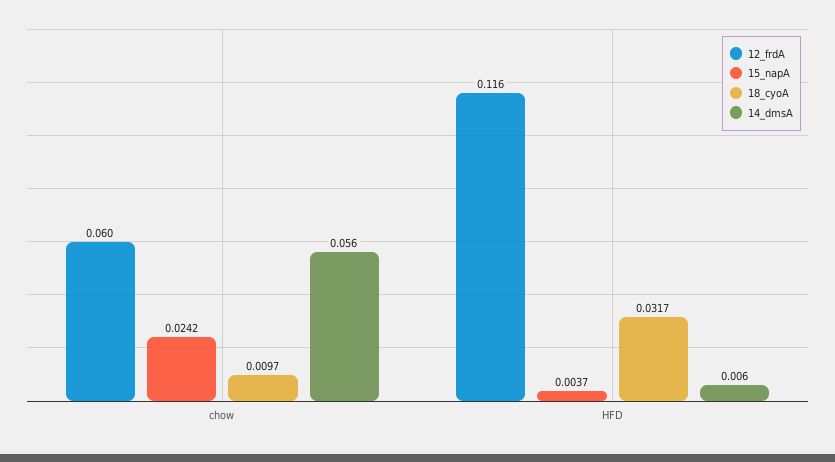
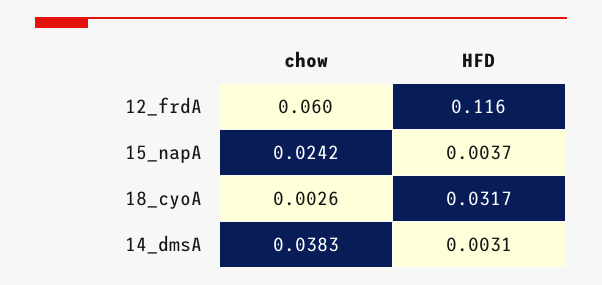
  {
    "12_frdA": {
      "chow": 0.06,
      "HFD": 0.116
    },
    "15_napA": {
      "chow": 0.0242,
      "HFD": 0.0037
    },
    "18_cyoA": {
-     "chow": 0.0097,
+     "chow": 0.0026,
      "HFD": 0.0317
    },
    "14_dmsA": {
-     "chow": 0.056,
+     "chow": 0.0383,
-     "HFD": 0.006
+     "HFD": 0.0031
    }
  }

